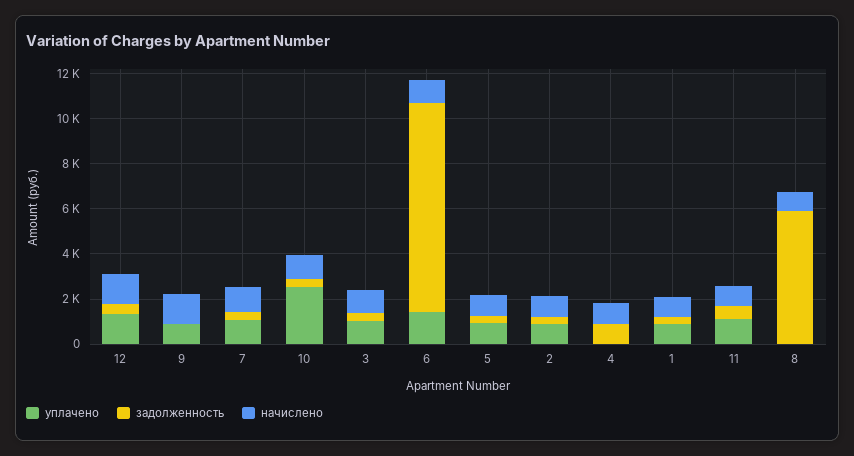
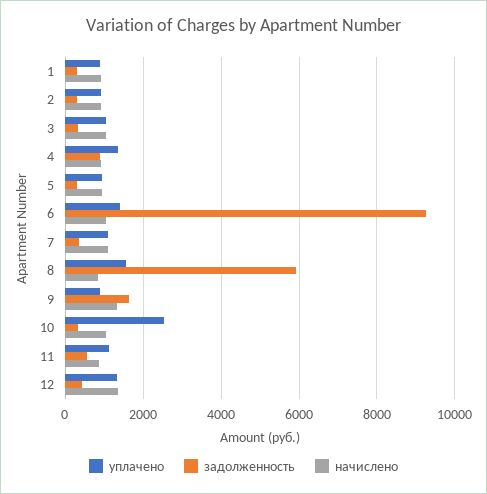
  {
    "уплачено": {
      "12": 1400,
      "9": 800,
      "7": 1000,
      "10": 2600,
      "3": 1000,
      "6": 1400,
      "5": 1000,
      "2": 1000,
-     "4": 0,
+     "4": 1400,
      "1": 800,
      "11": 1200,
-     "8": 0
+     "8": 1600
    },
    "задолженность": {
      "12": 400,
-     "9": 0,
+     "9": 1600,
      "7": 400,
      "10": 400,
      "3": 400,
      "6": 9200,
      "5": 400,
      "2": 200,
      "4": 800,
      "1": 200,
      "11": 600,
      "8": 6000
    },
    "начислено": {
      "12": 1400,
      "9": 1400,
      "7": 1000,
      "10": 1000,
      "3": 1000,
      "6": 1000,
      "5": 1000,
      "2": 1000,
      "4": 1000,
      "1": 1000,
      "11": 800,
      "8": 800
    }
  }

